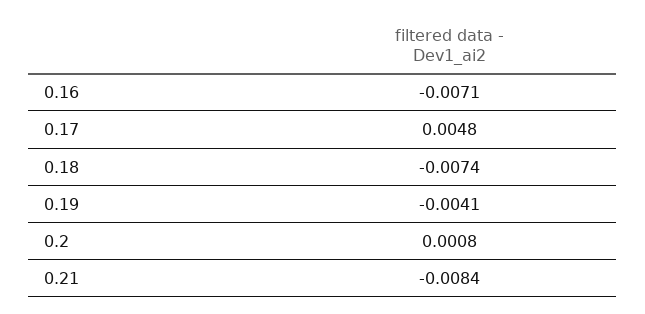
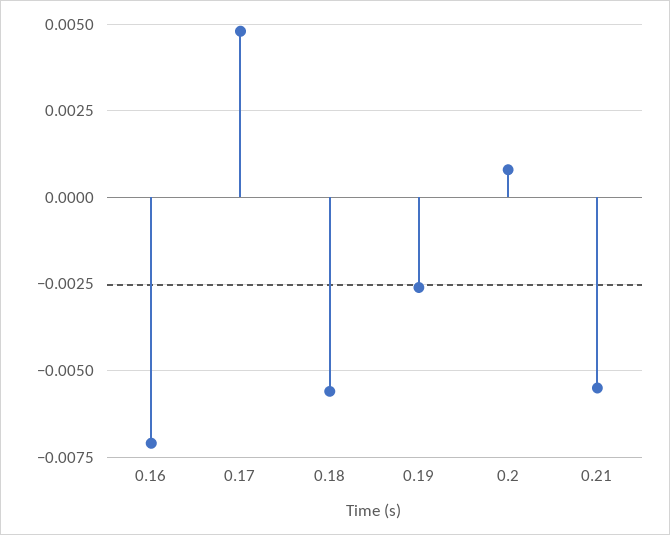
  {
    "0.16": -0.0071,
    "0.17": 0.0048,
-   "0.18": -0.0074,
+   "0.18": -0.0055,
-   "0.19": -0.0041,
+   "0.19": -0.0025,
    "0.2": 0.0008,
-   "0.21": -0.0084
+   "0.21": -0.0055
  }

